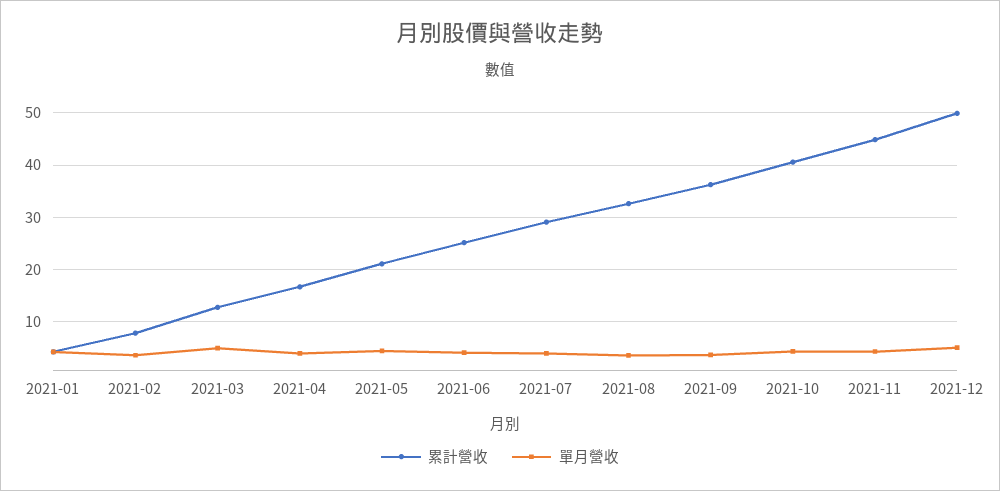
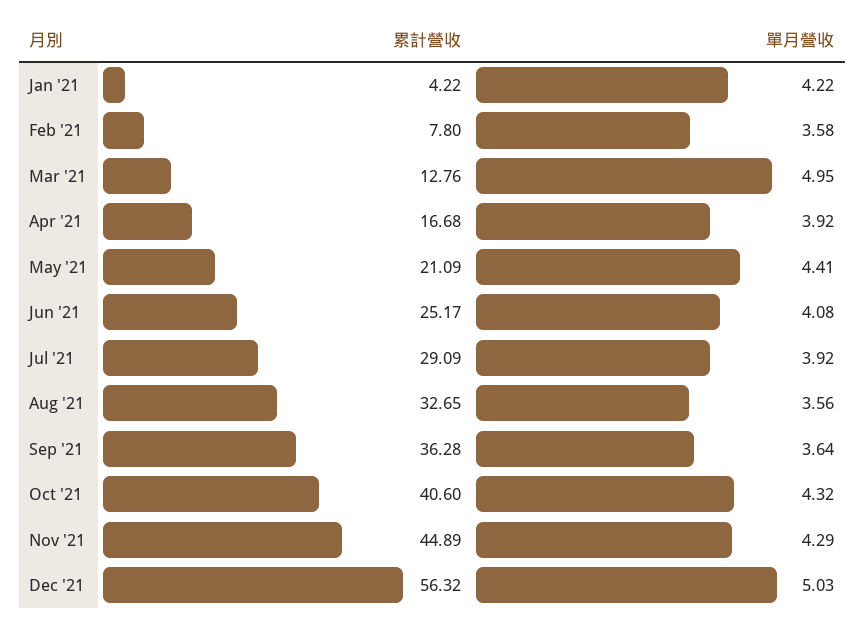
  {
    "累計營收": {
      "2021-01": 4.22,
      "2021-02": 7.8,
      "2021-03": 12.76,
      "2021-04": 16.68,
      "2021-05": 21.09,
      "2021-06": 25.17,
      "2021-07": 29.09,
      "2021-08": 32.65,
      "2021-09": 36.28,
      "2021-10": 40.6,
      "2021-11": 44.89,
-     "2021-12": 50
+     "2021-12": 56.32
    },
    "單月營收": {
      "2021-01": 4.22,
      "2021-02": 3.58,
      "2021-03": 4.95,
      "2021-04": 3.92,
      "2021-05": 4.41,
      "2021-06": 4.08,
      "2021-07": 3.92,
      "2021-08": 3.56,
      "2021-09": 3.64,
      "2021-10": 4.32,
      "2021-11": 4.29,
      "2021-12": 5.03
    }
  }

